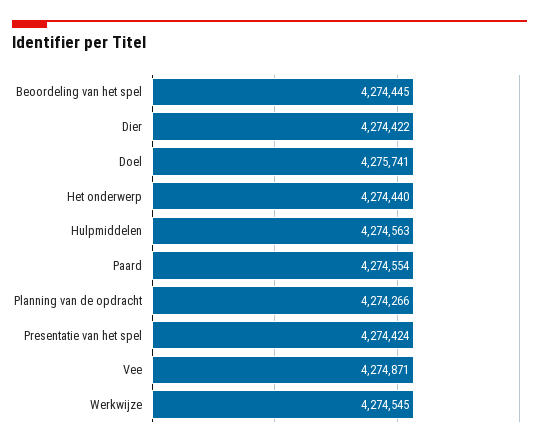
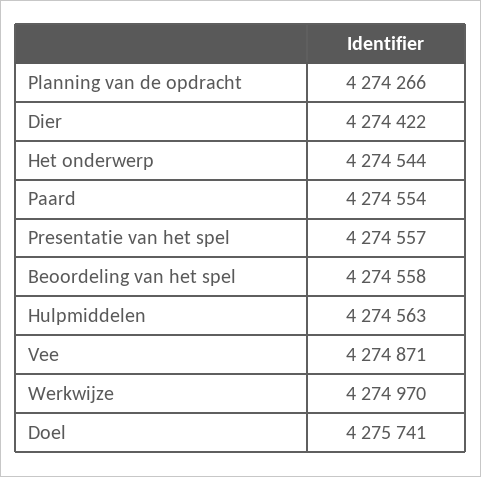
  {
-   "Beoordeling van het spel": 4274445,
+   "Beoordeling van het spel": 4274558,
    "Dier": 4274422,
    "Doel": 4275741,
-   "Het onderwerp": 4274440,
+   "Het onderwerp": 4274544,
    "Hulpmiddelen": 4274563,
    "Paard": 4274554,
    "Planning van de opdracht": 4274266,
-   "Presentatie van het spel": 4274424,
+   "Presentatie van het spel": 4274557,
    "Vee": 4274871,
-   "Werkwijze": 4274545
+   "Werkwijze": 4274970
  }

